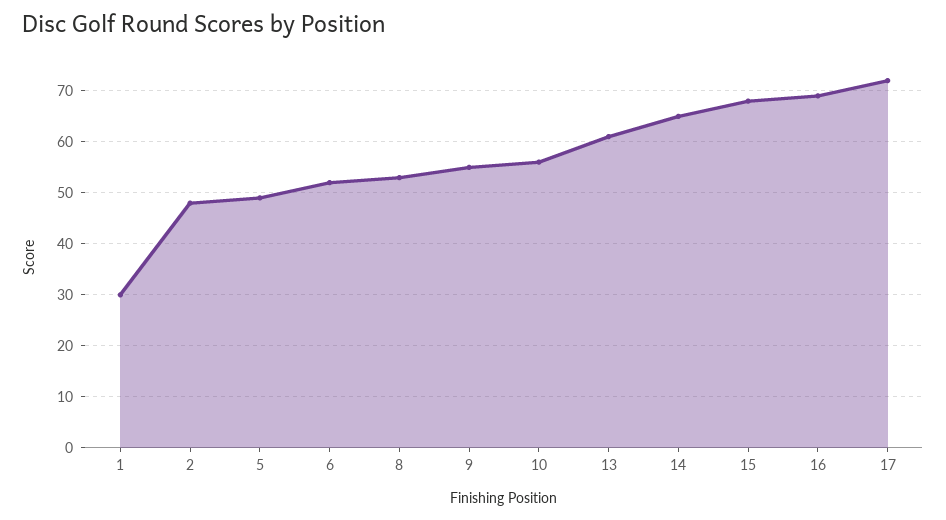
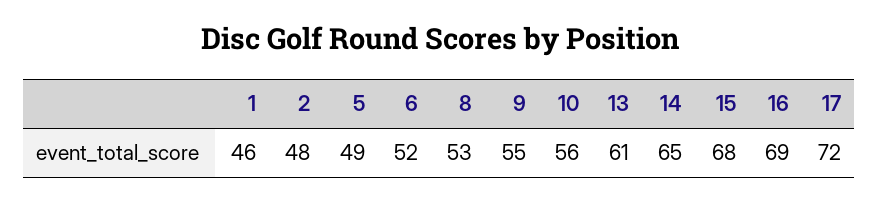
  {
-   "1": 30,
+   "1": 46,
    "2": 48,
    "5": 49,
    "6": 52,
    "8": 53,
    "9": 55,
    "10": 56,
    "13": 61,
    "14": 65,
    "15": 68,
    "16": 69,
    "17": 72
  }

